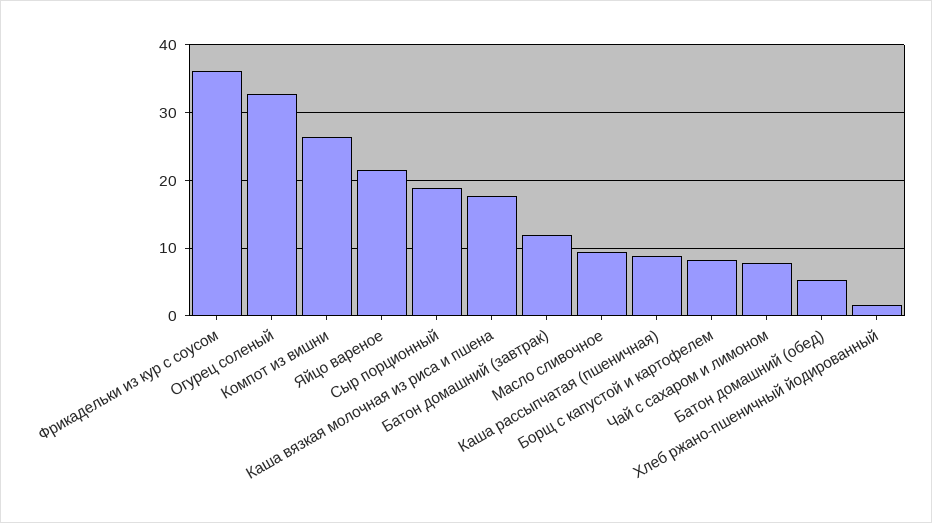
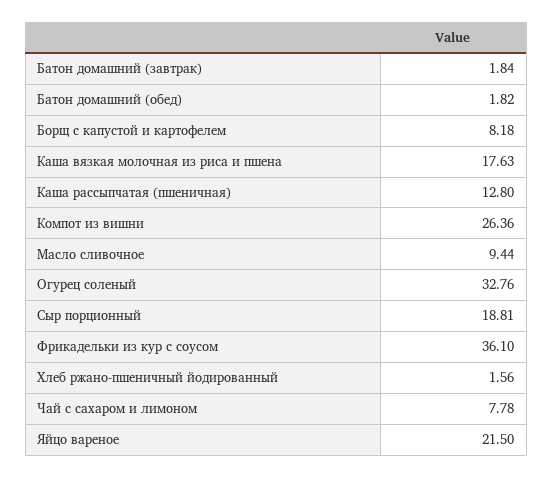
  {
    "Фрикадельки из кур с соусом": 36.1,
    "Огурец соленый": 32.76,
    "Компот из вишни": 26.36,
    "Яйцо вареное": 21.5,
    "Сыр порционный": 18.81,
    "Каша вязкая молочная из риса и пшена": 17.63,
-   "Батон домашний (завтрак)": 12,
+   "Батон домашний (завтрак)": 1.84,
    "Масло сливочное": 9.44,
-   "Каша рассыпчатая (пшеничная)": 9,
+   "Каша рассыпчатая (пшеничная)": 12.8,
    "Борщ с капустой и картофелем": 8.18,
    "Чай с сахаром и лимоном": 7.78,
-   "Батон домашний (обед)": 5,
+   "Батон домашний (обед)": 1.82,
    "Хлеб ржано-пшеничный йодированный": 1.56
  }

